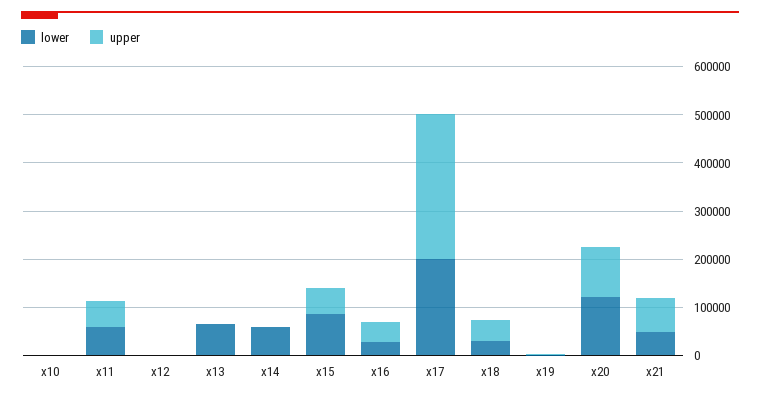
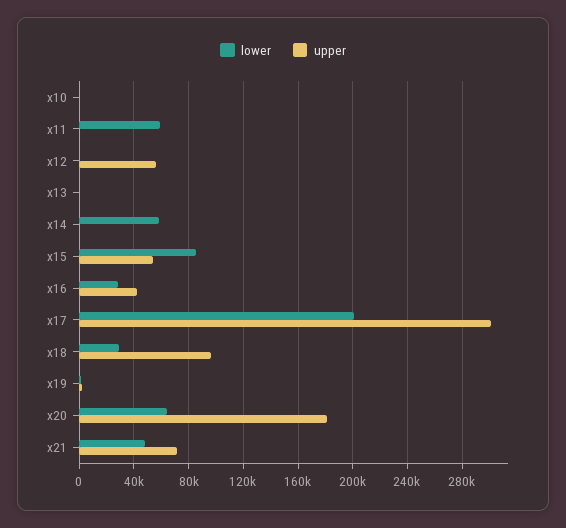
  {
    "lower": {
      "x10": 0,
      "x11": 60000,
      "x12": 0,
-     "x13": 60000,
+     "x13": 0,
      "x14": 60000,
      "x15": 85000,
      "x16": 30000,
      "x17": 200000,
      "x18": 30000,
      "x19": 0,
-     "x20": 120000,
+     "x20": 65000,
      "x21": 50000
    },
    "upper": {
      "x10": 0,
-     "x11": 60000,
+     "x11": 0,
-     "x12": 0,
+     "x12": 55000,
      "x13": 0,
      "x14": 0,
      "x15": 55000,
      "x16": 40000,
      "x17": 300000,
-     "x18": 40000,
+     "x18": 95000,
      "x19": 0,
-     "x20": 100000,
+     "x20": 180000,
      "x21": 70000
    }
  }

